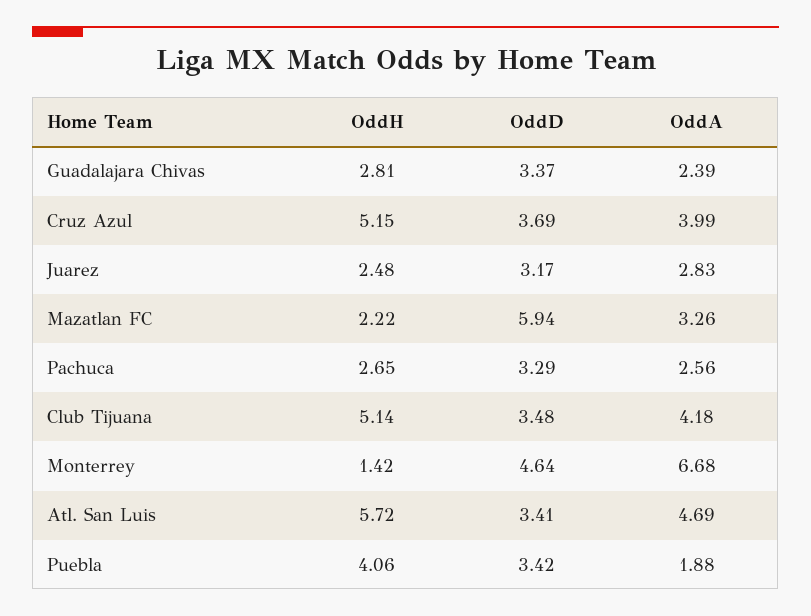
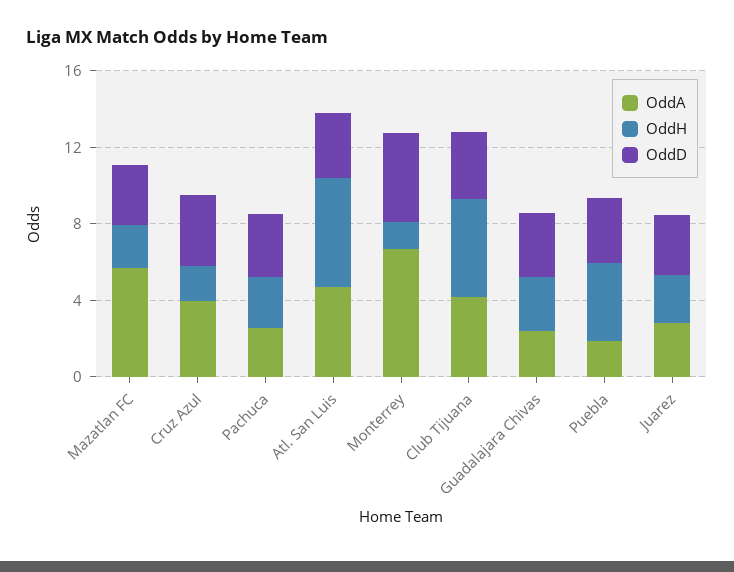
  {
    "OddH": {
      "Guadalajara Chivas": 2.81,
-     "Cruz Azul": 5.15,
+     "Cruz Azul": 2,
      "Juarez": 2.48,
      "Mazatlan FC": 2.22,
      "Pachuca": 2.65,
      "Club Tijuana": 5.14,
      "Monterrey": 1.42,
      "Atl. San Luis": 5.72,
      "Puebla": 4.06
    },
    "OddD": {
      "Guadalajara Chivas": 3.37,
      "Cruz Azul": 3.69,
      "Juarez": 3.17,
-     "Mazatlan FC": 5.94,
+     "Mazatlan FC": 3,
      "Pachuca": 3.29,
      "Club Tijuana": 3.48,
      "Monterrey": 4.64,
      "Atl. San Luis": 3.41,
      "Puebla": 3.42
    },
    "OddA": {
      "Guadalajara Chivas": 2.39,
      "Cruz Azul": 3.99,
      "Juarez": 2.83,
-     "Mazatlan FC": 3.26,
+     "Mazatlan FC": 6,
      "Pachuca": 2.56,
      "Club Tijuana": 4.18,
      "Monterrey": 6.68,
      "Atl. San Luis": 4.69,
      "Puebla": 1.88
    }
  }

